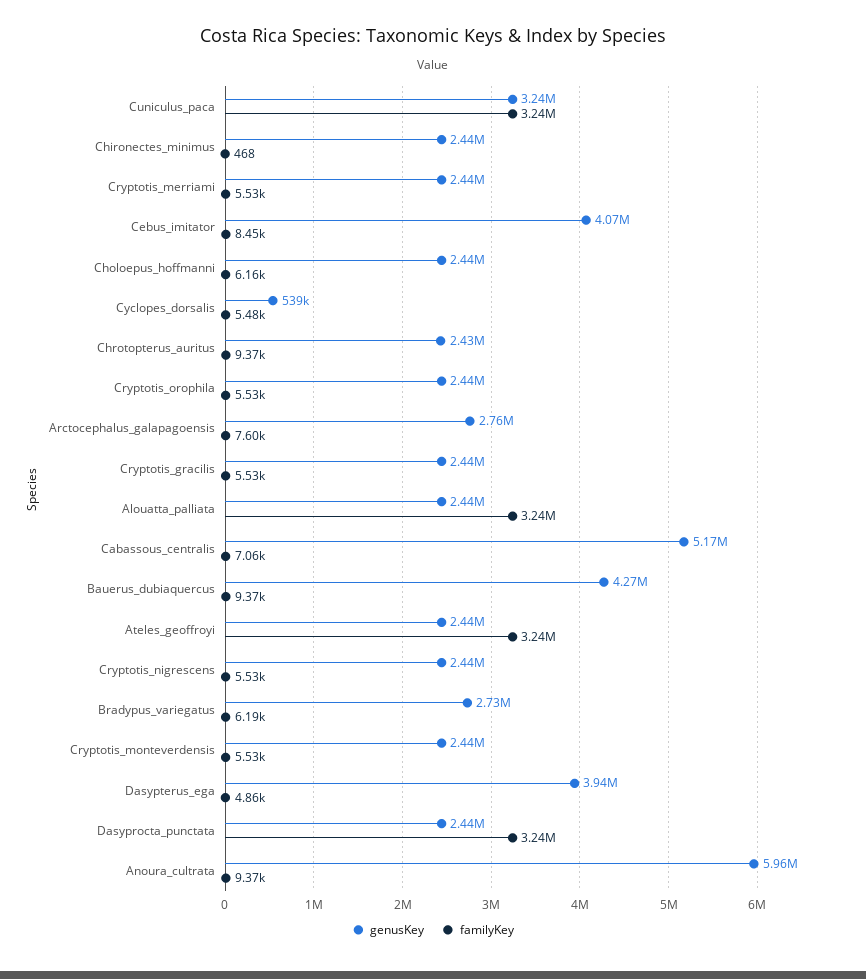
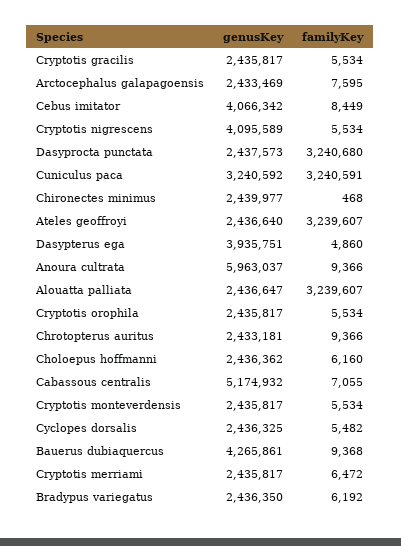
  {
    "genusKey": {
      "Cuniculus_paca": 3240592,
      "Chironectes_minimus": 2439977,
      "Cryptotis_merriami": 2435817,
      "Cebus_imitator": 4066342,
      "Choloepus_hoffmanni": 2436362,
-     "Cyclopes_dorsalis": 539000,
+     "Cyclopes_dorsalis": 2436325,
      "Chrotopterus_auritus": 2433181,
      "Cryptotis_orophila": 2435817,
-     "Arctocephalus_galapagoensis": 2760000,
+     "Arctocephalus_galapagoensis": 2433469,
      "Cryptotis_gracilis": 2435817,
      "Alouatta_palliata": 2436647,
      "Cabassous_centralis": 5174932,
      "Bauerus_dubiaquercus": 4265861,
      "Ateles_geoffroyi": 2436640,
-     "Cryptotis_nigrescens": 2440000,
+     "Cryptotis_nigrescens": 4095589,
-     "Bradypus_variegatus": 2730000,
+     "Bradypus_variegatus": 2436350,
      "Cryptotis_monteverdensis": 2435817,
      "Dasypterus_ega": 3935751,
      "Dasyprocta_punctata": 2437573,
      "Anoura_cultrata": 5963037
    },
    "familyKey": {
      "Cuniculus_paca": 3240591,
      "Chironectes_minimus": 468,
-     "Cryptotis_merriami": 5530,
+     "Cryptotis_merriami": 6472,
      "Cebus_imitator": 8449,
      "Choloepus_hoffmanni": 6160,
      "Cyclopes_dorsalis": 5482,
      "Chrotopterus_auritus": 9366,
      "Cryptotis_orophila": 5534,
      "Arctocephalus_galapagoensis": 7595,
      "Cryptotis_gracilis": 5534,
      "Alouatta_palliata": 3239607,
      "Cabassous_centralis": 7055,
      "Bauerus_dubiaquercus": 9368,
      "Ateles_geoffroyi": 3239607,
      "Cryptotis_nigrescens": 5534,
      "Bradypus_variegatus": 6192,
      "Cryptotis_monteverdensis": 5534,
      "Dasypterus_ega": 4860,
      "Dasyprocta_punctata": 3240680,
      "Anoura_cultrata": 9366
    }
  }

